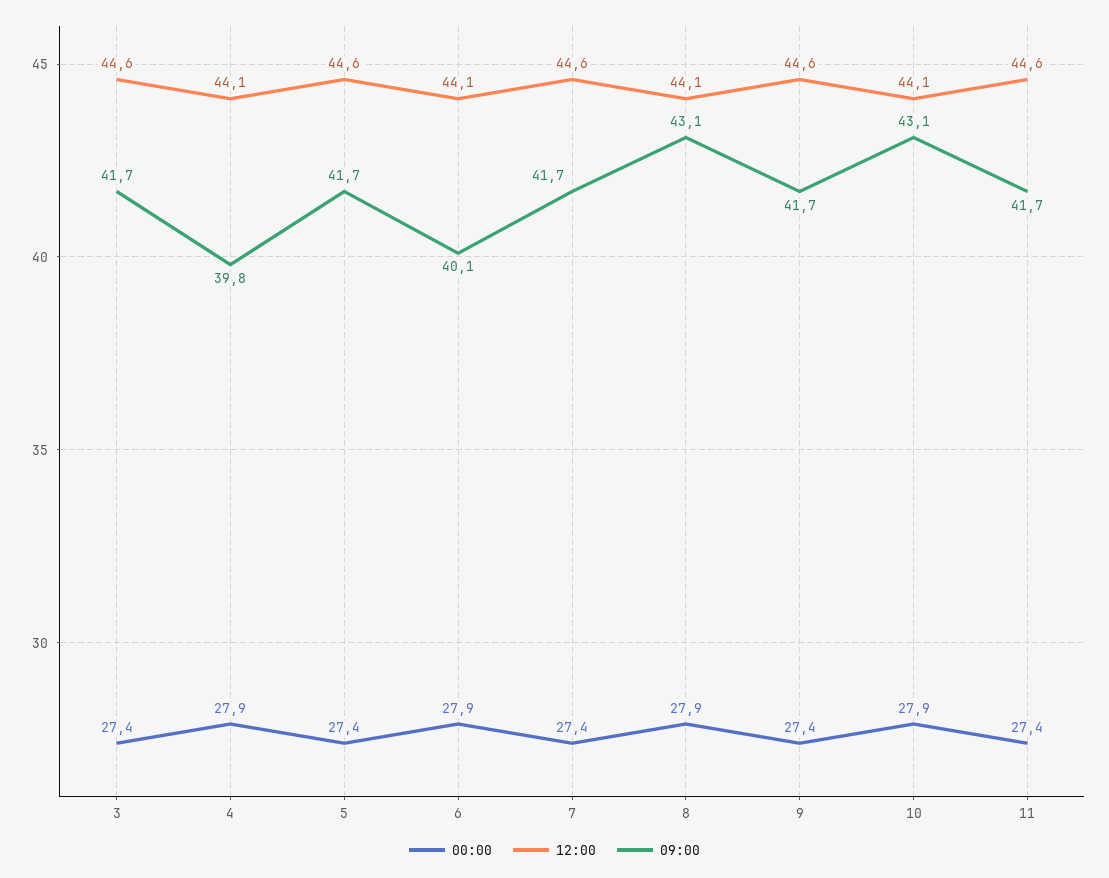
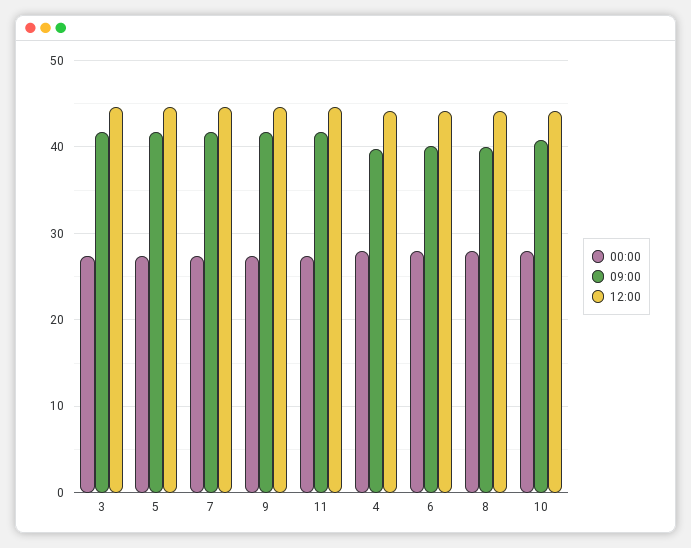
  {
    "00:00": {
      "3": 27.4,
      "4": 27.9,
      "5": 27.4,
      "6": 27.9,
      "7": 27.4,
      "8": 27.9,
      "9": 27.4,
      "10": 27.9,
      "11": 27.4
    },
    "12:00": {
      "3": 44.6,
      "4": 44.1,
      "5": 44.6,
      "6": 44.1,
      "7": 44.6,
      "8": 44.1,
      "9": 44.6,
      "10": 44.1,
      "11": 44.6
    },
    "09:00": {
      "3": 41.7,
      "4": 39.8,
      "5": 41.7,
      "6": 40.1,
      "7": 41.7,
-     "8": 43.1,
+     "8": 40,
      "9": 41.7,
-     "10": 43.1,
+     "10": 41,
      "11": 41.7
    }
  }

